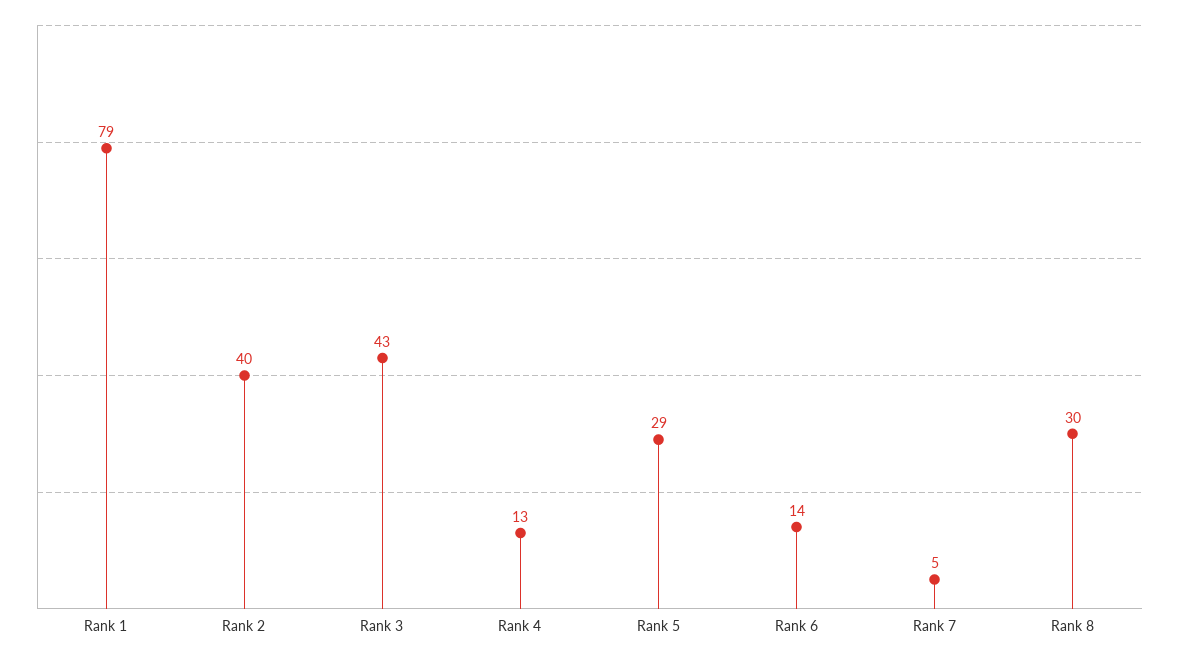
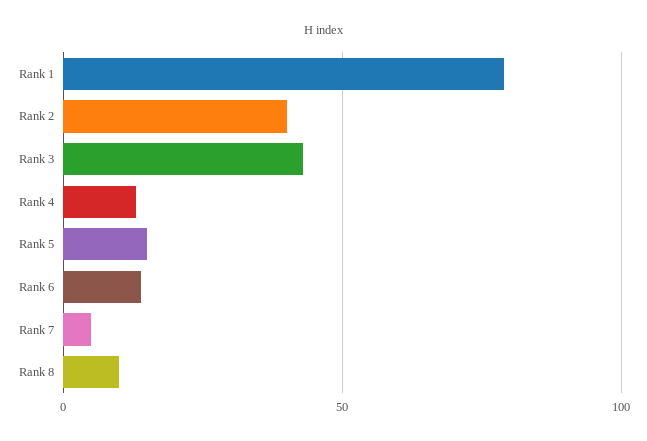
  {
    "Rank 1": 79,
    "Rank 2": 40,
    "Rank 3": 43,
    "Rank 4": 13,
-   "Rank 5": 29,
+   "Rank 5": 15,
    "Rank 6": 14,
    "Rank 7": 5,
-   "Rank 8": 30
+   "Rank 8": 10
  }

